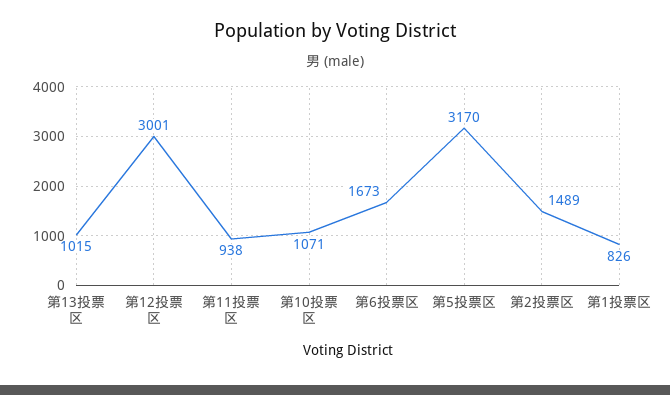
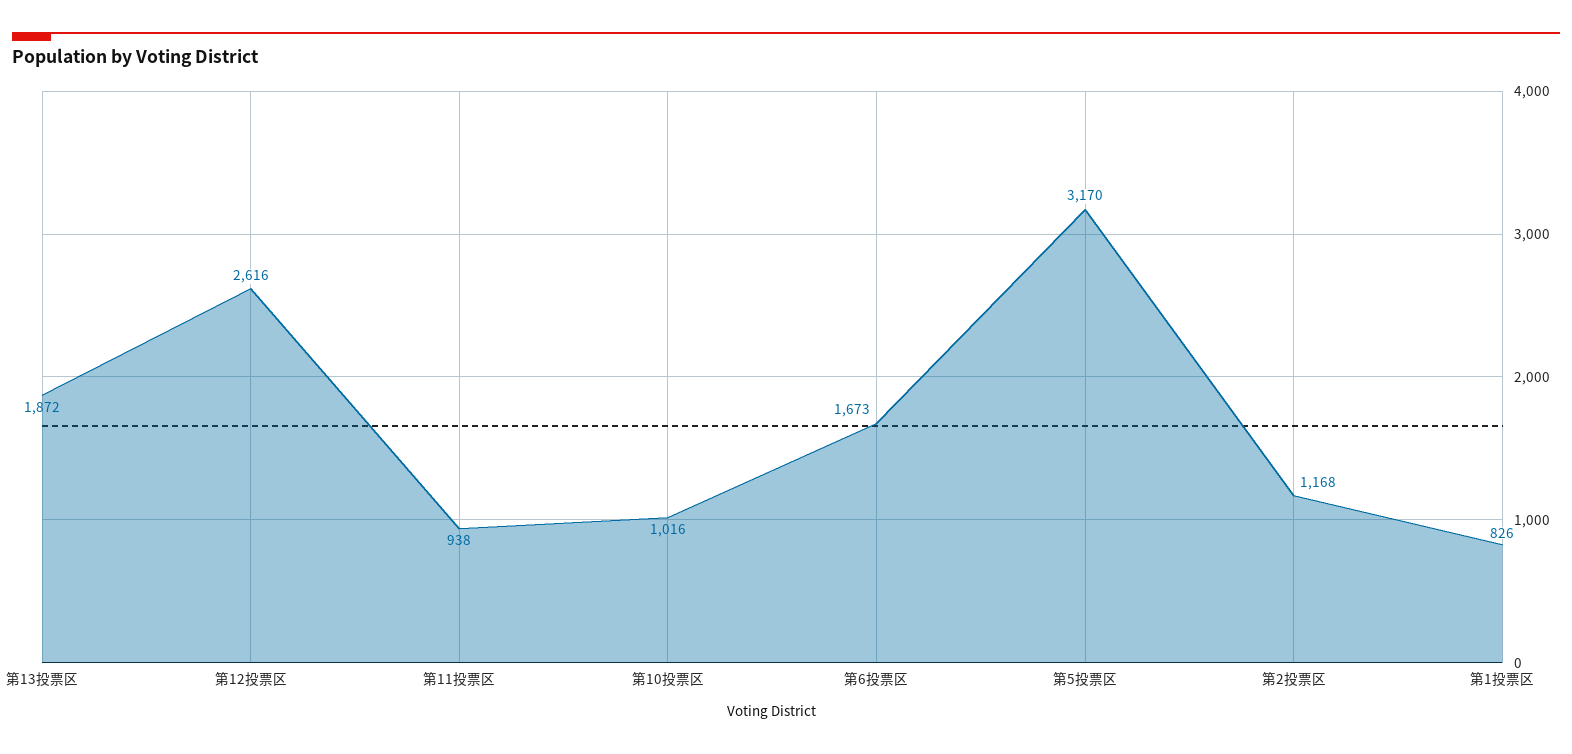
  {
-   "第13投票区": 1015,
+   "第13投票区": 1872,
-   "第12投票区": 3001,
+   "第12投票区": 2616,
    "第11投票区": 938,
-   "第10投票区": 1071,
+   "第10投票区": 1016,
    "第6投票区": 1673,
    "第5投票区": 3170,
-   "第2投票区": 1489,
+   "第2投票区": 1168,
    "第1投票区": 826
  }

